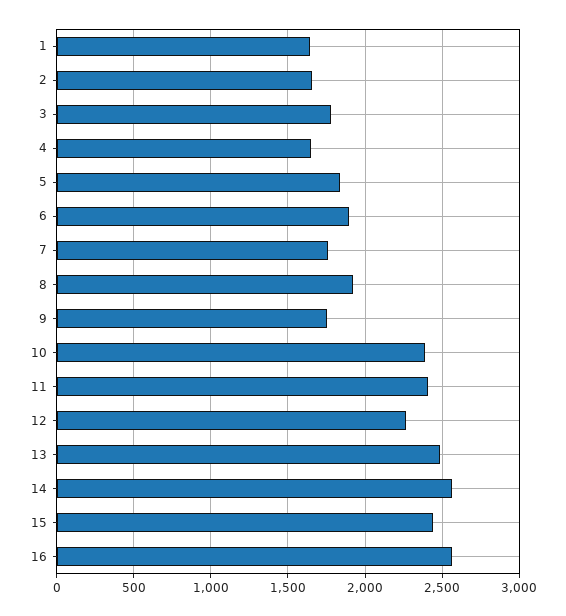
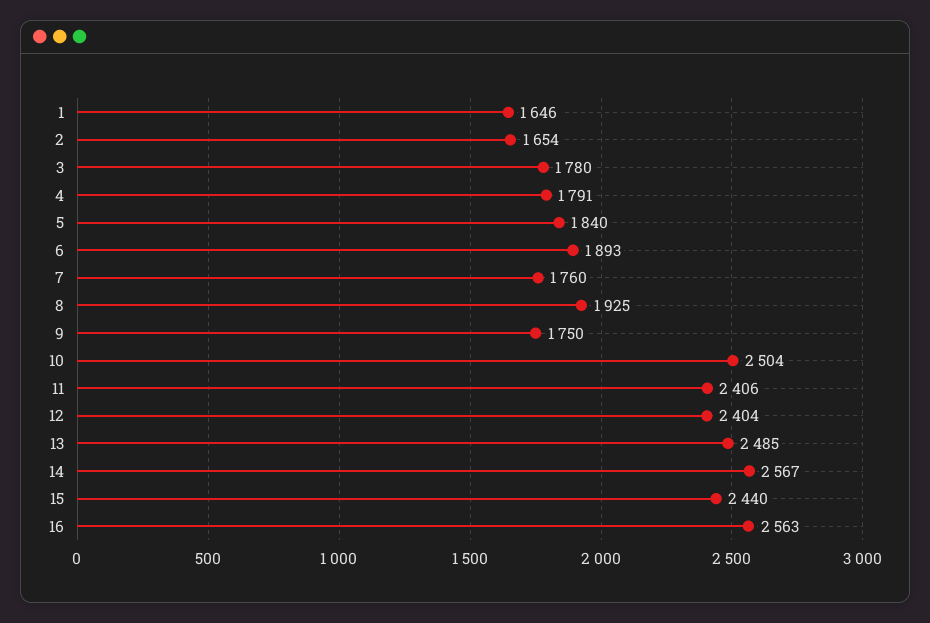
  {
    "1": 1646,
    "2": 1654,
    "3": 1780,
-   "4": 1650,
+   "4": 1791,
    "5": 1840,
    "6": 1893,
    "7": 1760,
    "8": 1925,
    "9": 1750,
-   "10": 2400,
+   "10": 2504,
    "11": 2406,
-   "12": 2250,
+   "12": 2404,
    "13": 2485,
    "14": 2567,
    "15": 2440,
    "16": 2563
  }

